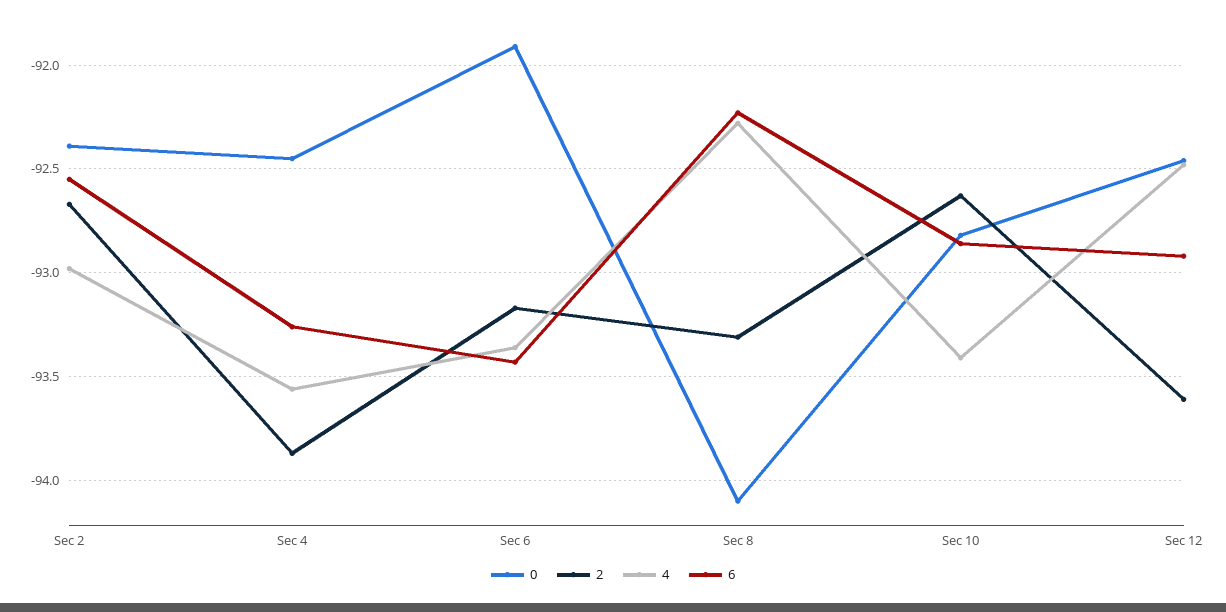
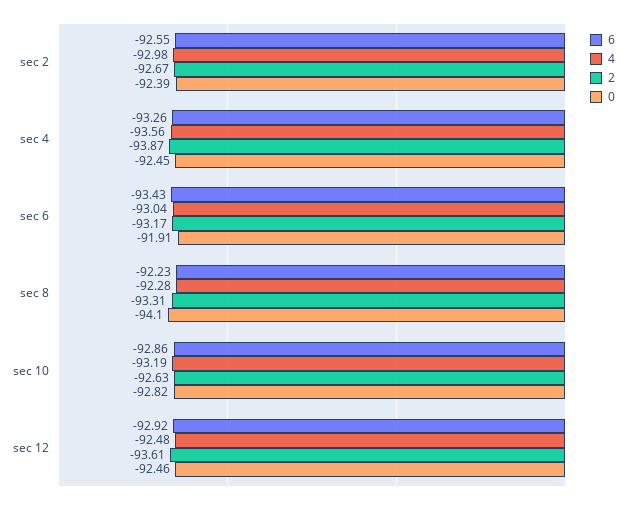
  {
    "0": {
      "Sec 2": -92.39,
      "Sec 4": -92.45,
      "Sec 6": -91.91,
      "Sec 8": -94.1,
      "Sec 10": -92.82,
      "Sec 12": -92.46
    },
    "2": {
      "Sec 2": -92.67,
      "Sec 4": -93.87,
      "Sec 6": -93.17,
      "Sec 8": -93.31,
      "Sec 10": -92.63,
      "Sec 12": -93.61
    },
    "4": {
      "Sec 2": -92.98,
      "Sec 4": -93.56,
-     "Sec 6": -93.35,
+     "Sec 6": -93.04,
      "Sec 8": -92.28,
-     "Sec 10": -93.4,
+     "Sec 10": -93.19,
      "Sec 12": -92.48
    },
    "6": {
      "Sec 2": -92.55,
      "Sec 4": -93.26,
      "Sec 6": -93.43,
      "Sec 8": -92.23,
      "Sec 10": -92.86,
      "Sec 12": -92.92
    }
  }

